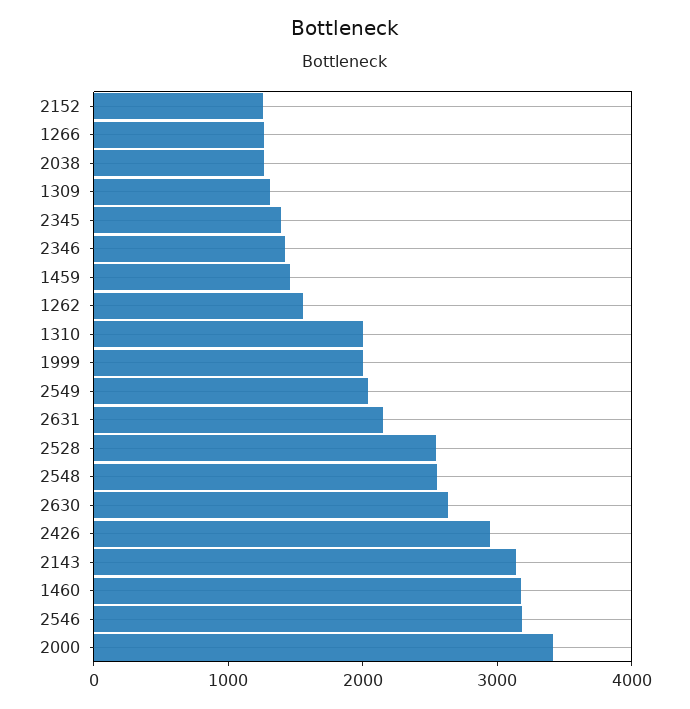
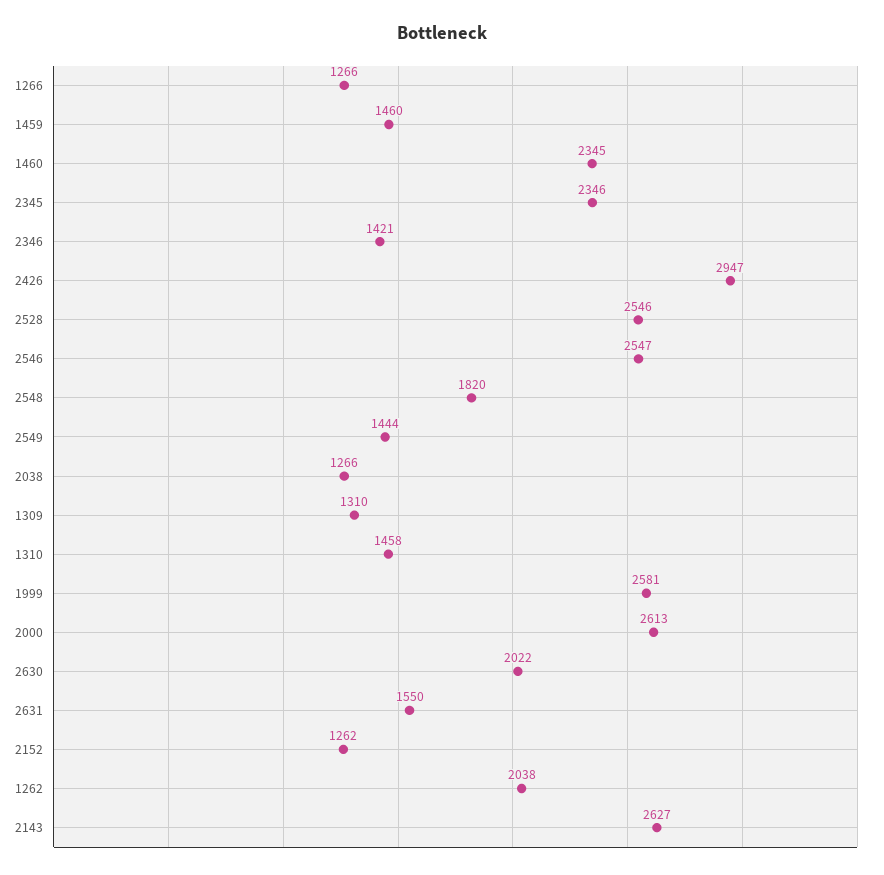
  {
    "2152": 1262,
    "1266": 1266,
    "2038": 1266,
    "1309": 1310,
-   "2345": 1400,
+   "2345": 2346,
    "2346": 1421,
    "1459": 1460,
-   "1262": 1600,
+   "1262": 2038,
-   "1310": 2000,
+   "1310": 1458,
-   "1999": 2000,
+   "1999": 2581,
-   "2549": 2000,
+   "2549": 1444,
-   "2631": 2200,
+   "2631": 1550,
    "2528": 2546,
-   "2548": 2600,
+   "2548": 1820,
-   "2630": 2600,
+   "2630": 2022,
    "2426": 2947,
-   "2143": 3200,
+   "2143": 2627,
-   "1460": 3200,
+   "1460": 2345,
-   "2546": 3200,
+   "2546": 2547,
-   "2000": 3400
+   "2000": 2613
  }

